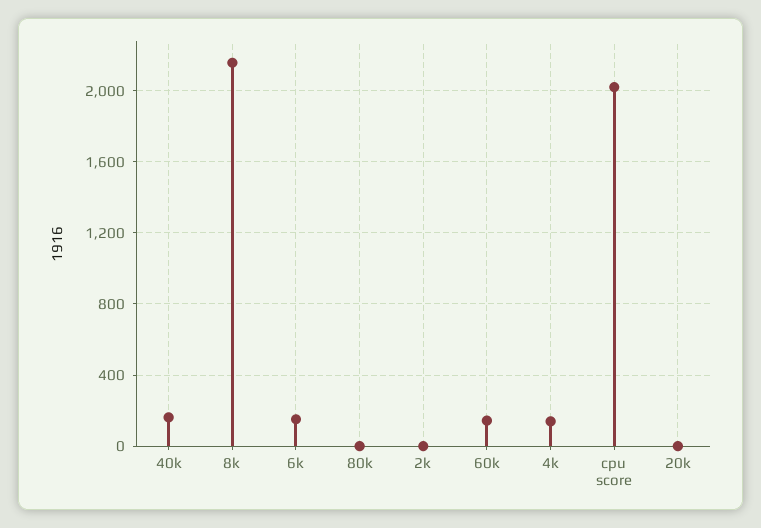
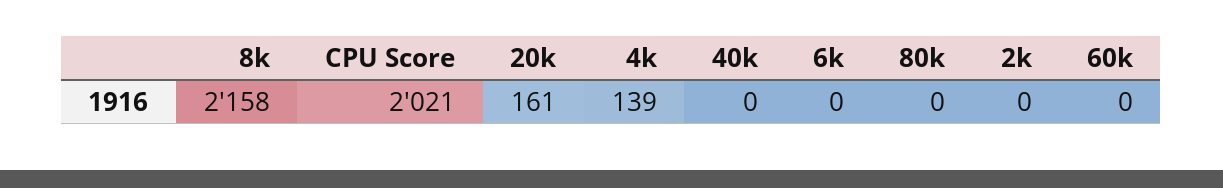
  {
-   "40k": 150,
+   "40k": 0,
    "8k": 2158,
-   "6k": 150,
+   "6k": 0,
    "80k": 0,
    "2k": 0,
-   "60k": 150,
+   "60k": 0,
    "4k": 139,
    "cpu score": 2021,
-   "20k": 0
+   "20k": 161
  }

